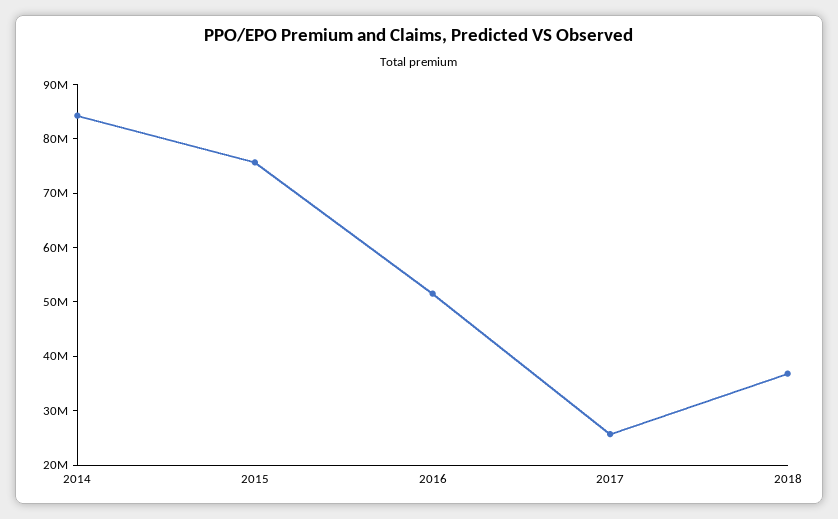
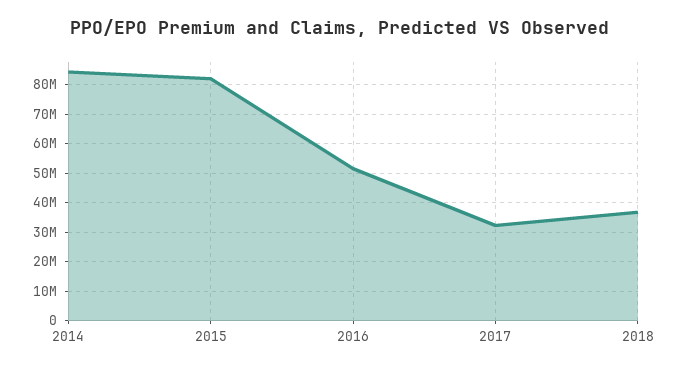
  {
    "2014": 84000000,
-   "2015": 76000000,
+   "2015": 82500000,
    "2016": 52000000,
-   "2017": 26000000,
+   "2017": 32500000,
    "2018": 36000000
  }

